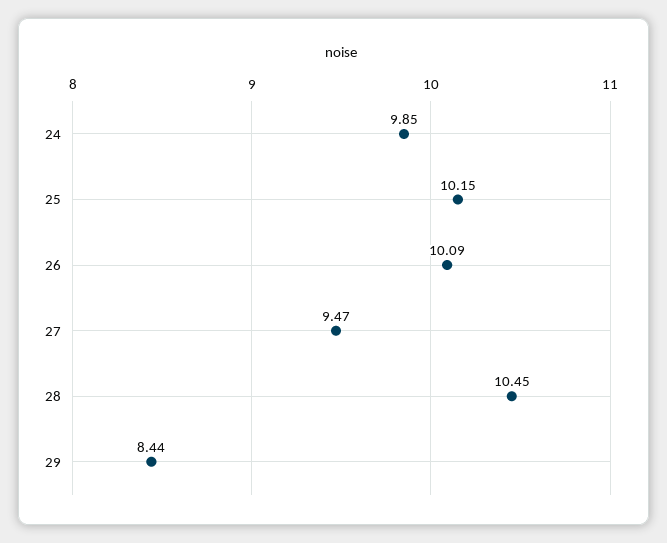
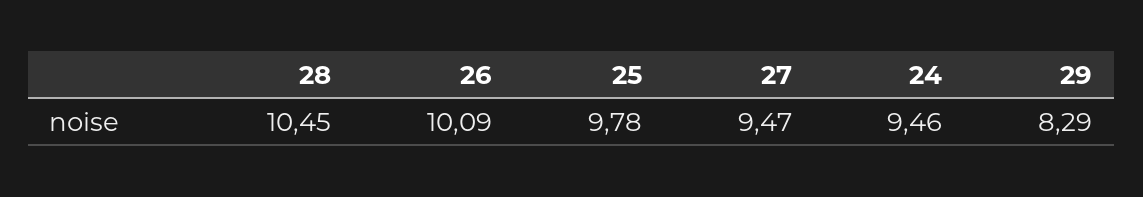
  {
-   "24": 9.85,
+   "24": 9.46,
-   "25": 10.15,
+   "25": 9.78,
    "26": 10.09,
    "27": 9.47,
    "28": 10.45,
-   "29": 8.44
+   "29": 8.29
  }

